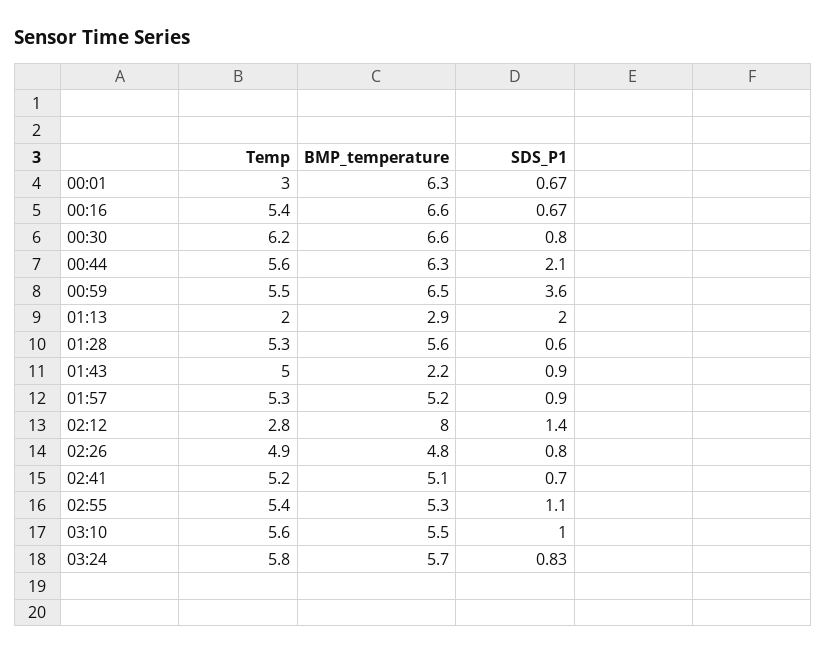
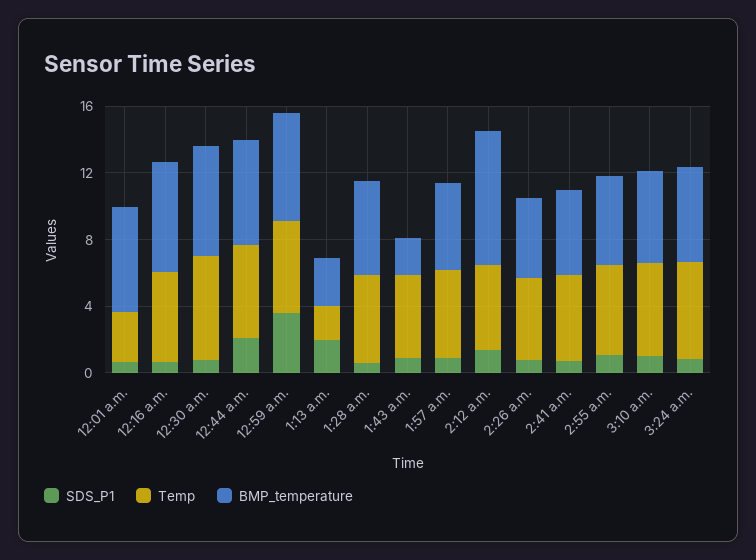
  {
    "Temp": {
      "00:01": 3,
      "00:16": 5.4,
      "00:30": 6.2,
      "00:44": 5.6,
      "00:59": 5.5,
      "01:13": 2,
      "01:28": 5.3,
      "01:43": 5,
      "01:57": 5.3,
-     "02:12": 2.8,
+     "02:12": 5,
      "02:26": 4.9,
      "02:41": 5.2,
      "02:55": 5.4,
      "03:10": 5.6,
      "03:24": 5.8
    },
    "BMP_temperature": {
      "00:01": 6.3,
      "00:16": 6.6,
      "00:30": 6.6,
      "00:44": 6.3,
      "00:59": 6.5,
      "01:13": 2.9,
      "01:28": 5.6,
      "01:43": 2.2,
      "01:57": 5.2,
      "02:12": 8,
      "02:26": 4.8,
      "02:41": 5.1,
      "02:55": 5.3,
      "03:10": 5.5,
      "03:24": 5.7
    },
    "SDS_P1": {
      "00:01": 0.67,
      "00:16": 0.67,
      "00:30": 0.8,
      "00:44": 2.1,
      "00:59": 3.6,
      "01:13": 2,
      "01:28": 0.6,
      "01:43": 0.9,
      "01:57": 0.9,
      "02:12": 1.4,
      "02:26": 0.8,
      "02:41": 0.7,
      "02:55": 1.1,
      "03:10": 1,
      "03:24": 0.83
    }
  }

